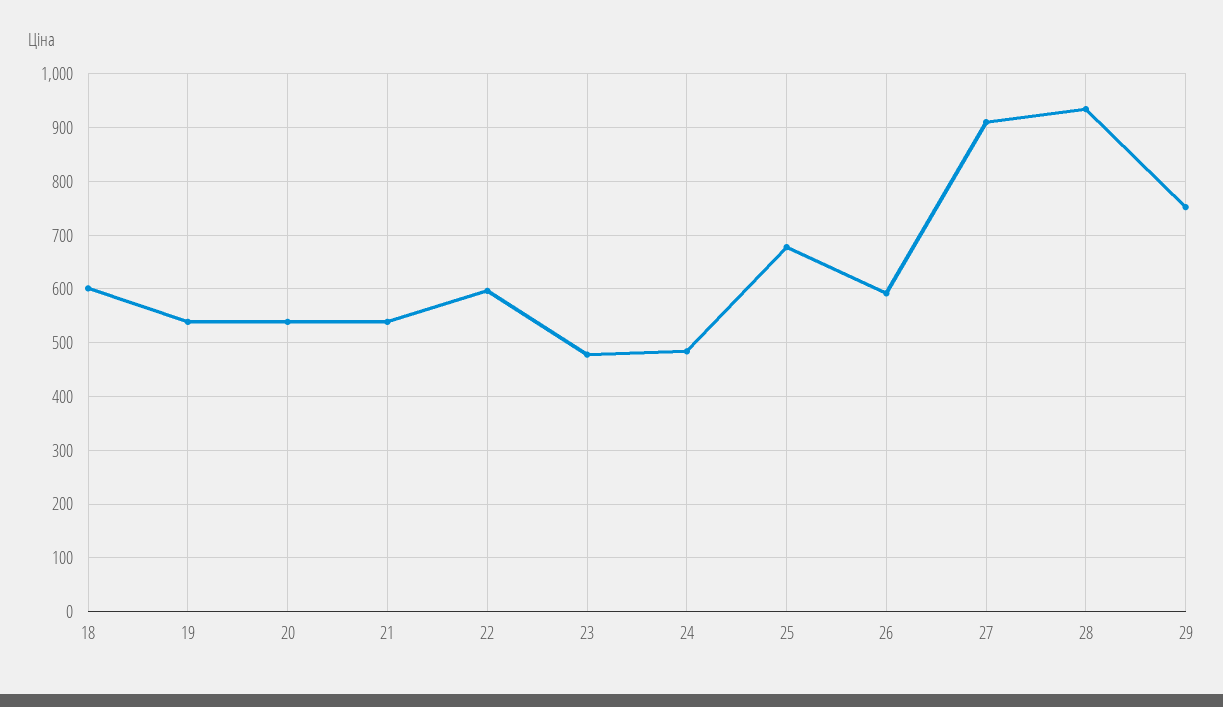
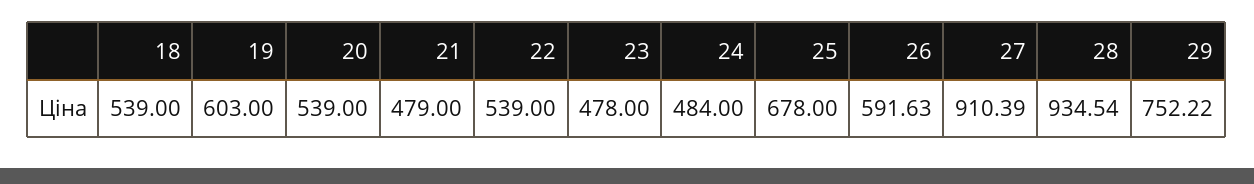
  {
-   "18": 600,
+   "18": 539,
-   "19": 540,
+   "19": 603,
    "20": 539,
-   "21": 540,
+   "21": 479,
-   "22": 600,
+   "22": 539,
    "23": 478,
    "24": 484,
    "25": 678,
    "26": 591.63,
    "27": 910.39,
    "28": 934.54,
    "29": 752.22
  }

